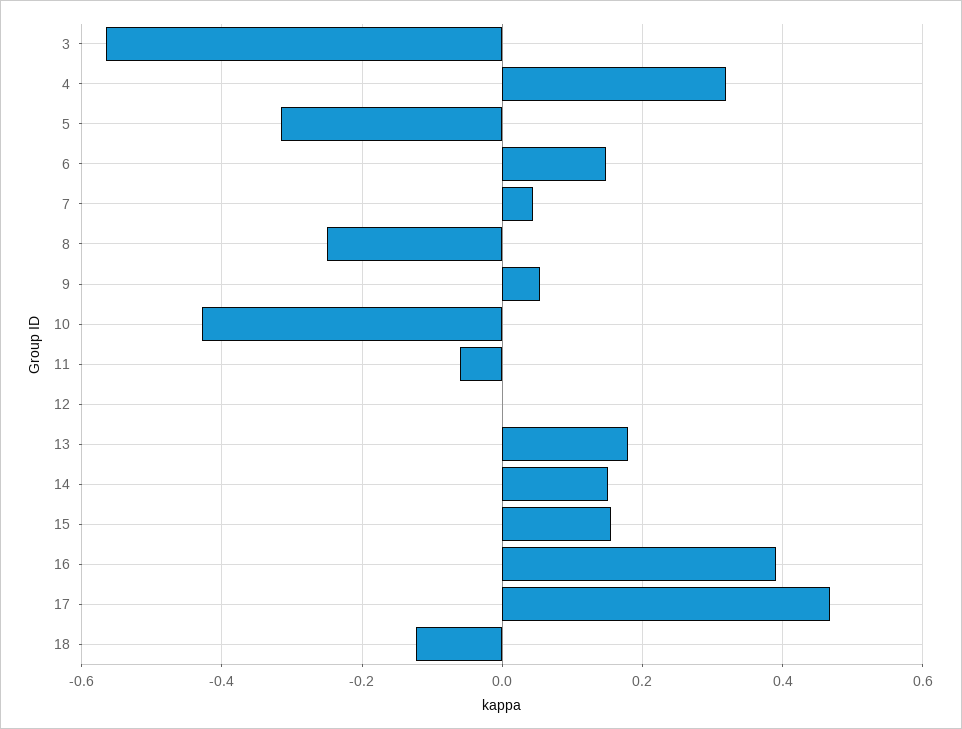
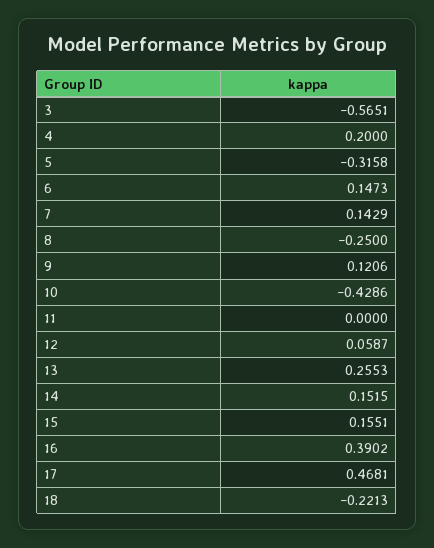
  {
    "3": -0.5651,
-   "4": 0.32,
+   "4": 0.2,
    "5": -0.3158,
    "6": 0.1473,
-   "7": 0.04,
+   "7": 0.1429,
    "8": -0.25,
-   "9": 0.06,
+   "9": 0.1206,
    "10": -0.4286,
-   "11": -0.06,
+   "11": 0,
-   "12": 0,
+   "12": 0.0587,
-   "13": 0.18,
+   "13": 0.2553,
    "14": 0.1515,
    "15": 0.1551,
    "16": 0.3902,
    "17": 0.4681,
-   "18": -0.12
+   "18": -0.2213
  }

